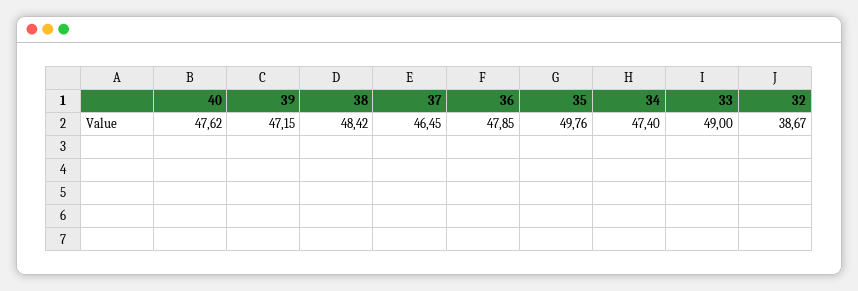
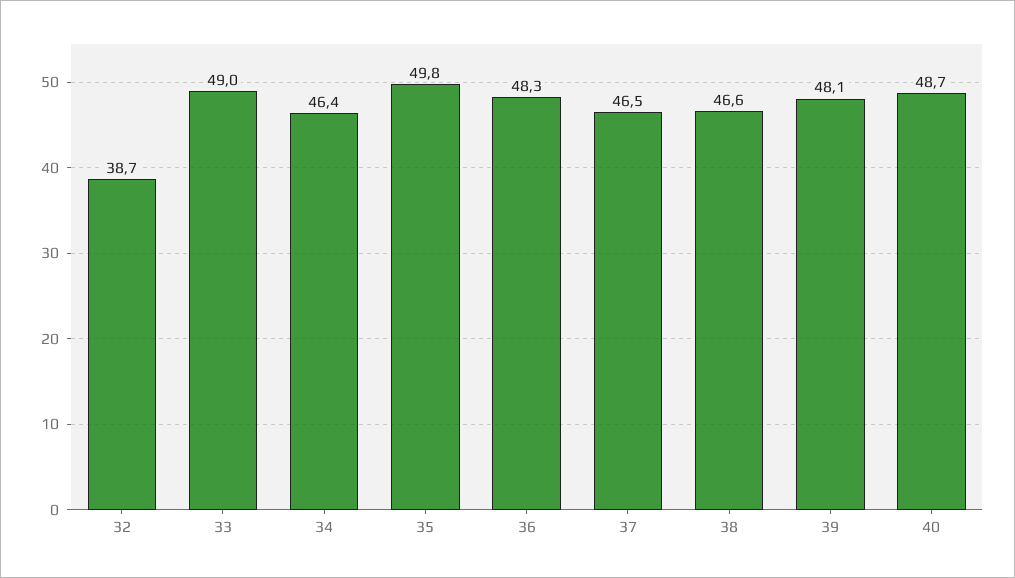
  {
-   "40": 47.62,
+   "40": 48.7,
-   "39": 47.15,
+   "39": 48.1,
-   "38": 48.42,
+   "38": 46.6,
    "37": 46.45,
-   "36": 47.85,
+   "36": 48.3,
    "35": 49.76,
-   "34": 47.4,
+   "34": 46.4,
    "33": 49,
    "32": 38.67
  }

